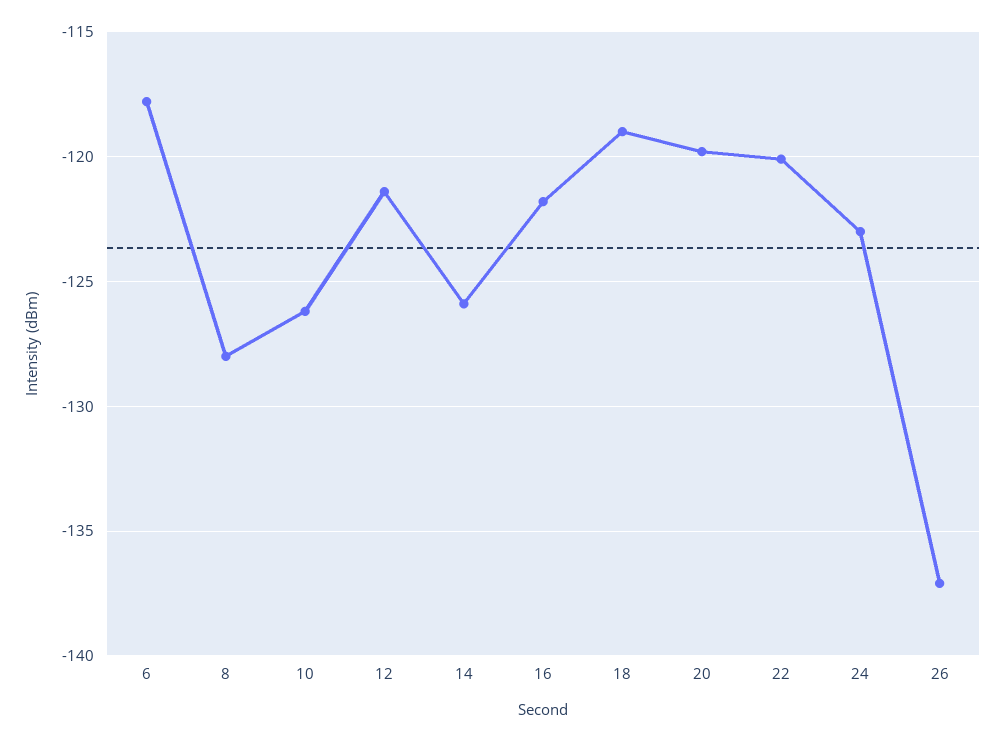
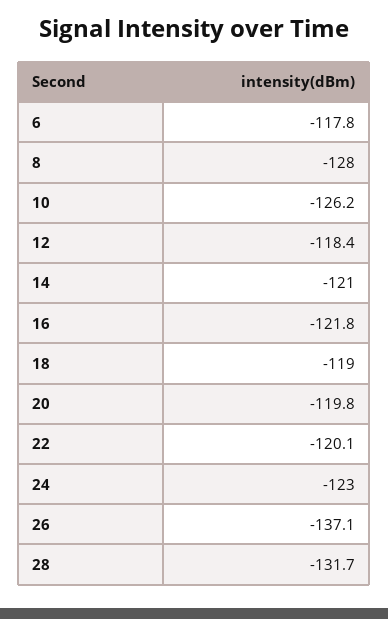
  {
    "6": -117.8,
    "8": -128,
    "10": -126.2,
-   "12": -121.5,
+   "12": -118.4,
-   "14": -126,
+   "14": -121,
    "16": -121.8,
    "18": -119,
    "20": -119.8,
    "22": -120.1,
    "24": -123,
-   "26": -137.1
+   "26": -137.1,
+   "28": -131.7
  }

